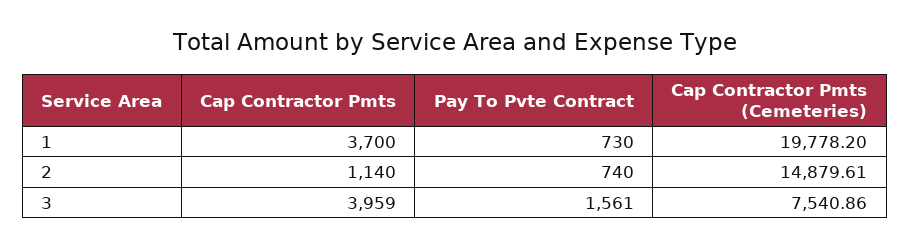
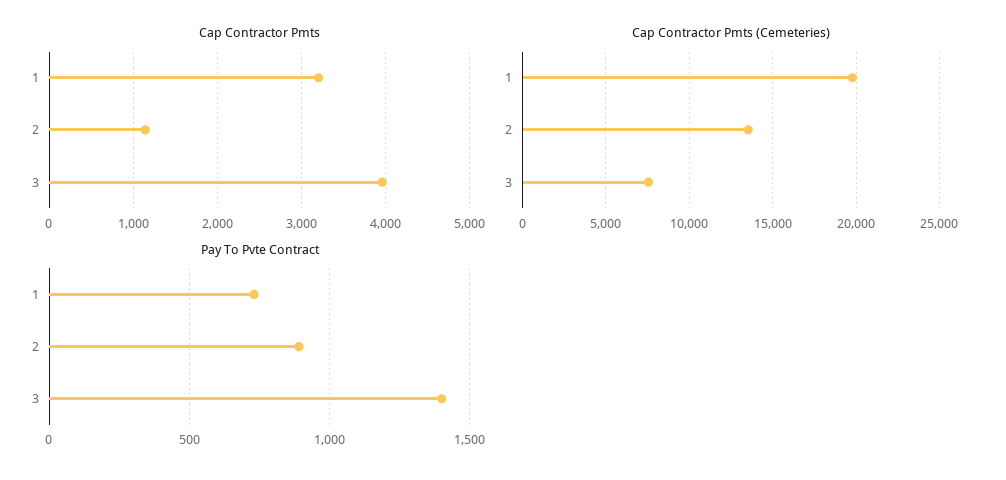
  {
    "Cap Contractor Pmts": {
-     "1": 3700,
+     "1": 3200,
      "2": 1140,
      "3": 3959
    },
    "Pay To Pvte Contract": {
      "1": 730,
-     "2": 740,
+     "2": 900,
-     "3": 1561
+     "3": 1400
    },
    "Cap Contractor Pmts (Cemeteries)": {
      "1": 19778.2,
-     "2": 14879.61,
+     "2": 13500,
      "3": 7540.86
    }
  }

